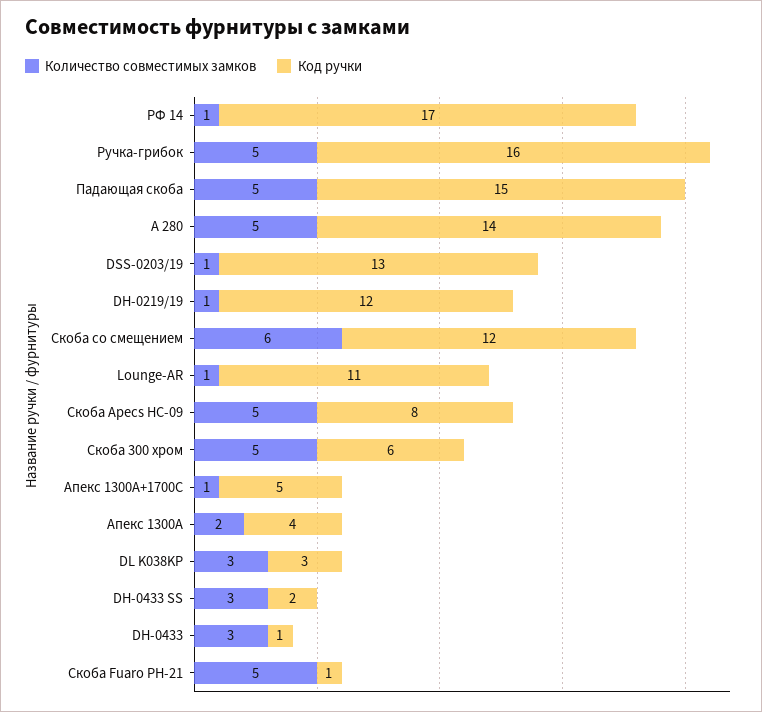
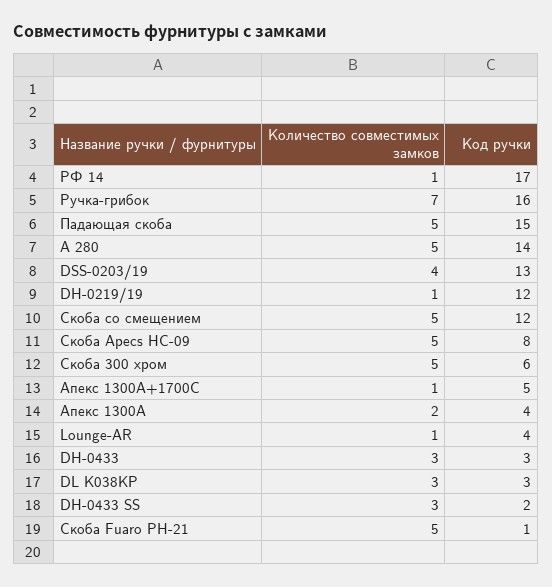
  {
    "Количество совместимых замков": {
      "РФ 14": 1,
-     "Ручка-грибок": 5,
+     "Ручка-грибок": 7,
      "Падающая скоба": 5,
      "A 280": 5,
-     "DSS-0203/19": 1,
+     "DSS-0203/19": 4,
      "DH-0219/19": 1,
-     "Скоба со смещением": 6,
+     "Скоба со смещением": 5,
      "Lounge-AR": 1,
      "Скоба Apecs HC-09": 5,
      "Скоба 300 хром": 5,
      "Апекс 1300А+1700С": 1,
      "Апекс 1300А": 2,
      "DL K038KP": 3,
      "DH-0433 SS": 3,
      "DH-0433": 3,
      "Скоба Fuaro PH-21": 5
    },
    "Код ручки": {
      "РФ 14": 17,
      "Ручка-грибок": 16,
      "Падающая скоба": 15,
      "A 280": 14,
      "DSS-0203/19": 13,
      "DH-0219/19": 12,
      "Скоба со смещением": 12,
-     "Lounge-AR": 11,
+     "Lounge-AR": 4,
      "Скоба Apecs HC-09": 8,
      "Скоба 300 хром": 6,
      "Апекс 1300А+1700С": 5,
      "Апекс 1300А": 4,
      "DL K038KP": 3,
      "DH-0433 SS": 2,
-     "DH-0433": 1,
+     "DH-0433": 3,
      "Скоба Fuaro PH-21": 1
    }
  }

